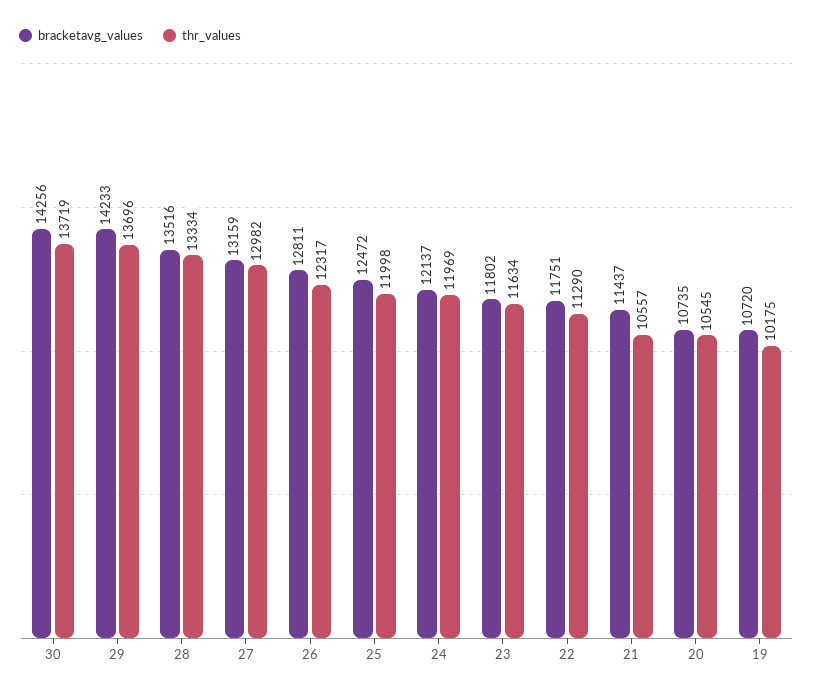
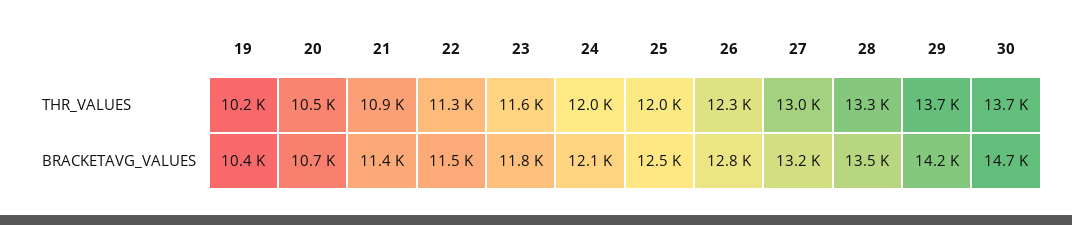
  {
    "bracketavg_values": {
-     "30": 14256,
+     "30": 14700,
      "29": 14233,
      "28": 13516,
      "27": 13159,
      "26": 12811,
      "25": 12472,
      "24": 12137,
      "23": 11802,
-     "22": 11751,
+     "22": 11500,
      "21": 11437,
      "20": 10735,
-     "19": 10720
+     "19": 10400
    },
    "thr_values": {
      "30": 13719,
      "29": 13696,
      "28": 13334,
      "27": 12982,
      "26": 12317,
      "25": 11998,
      "24": 11969,
      "23": 11634,
      "22": 11290,
-     "21": 10557,
+     "21": 10900,
      "20": 10545,
      "19": 10175
    }
  }

